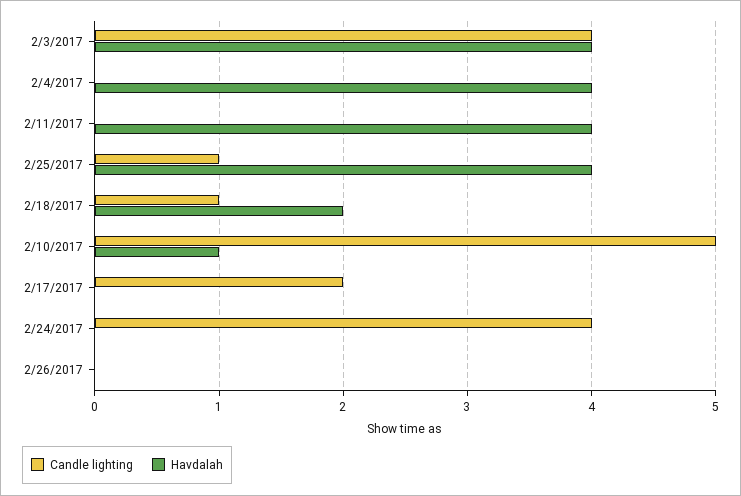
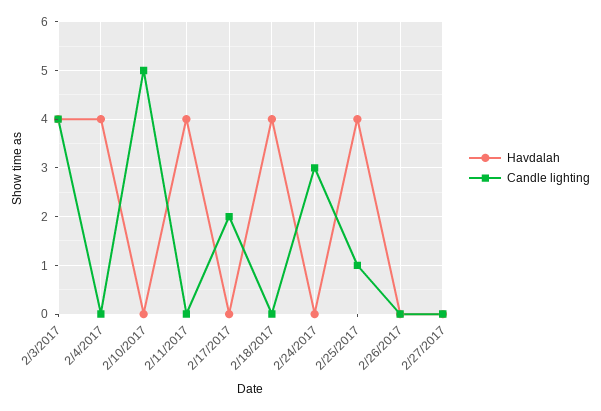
  {
    "Candle lighting": {
      "2/3/2017": 4,
      "2/4/2017": 0,
      "2/11/2017": 0,
      "2/25/2017": 1,
-     "2/18/2017": 1,
+     "2/18/2017": 0,
      "2/10/2017": 5,
      "2/17/2017": 2,
-     "2/24/2017": 4,
+     "2/24/2017": 3,
-     "2/26/2017": 0
+     "2/26/2017": 0,
+     "2/27/2017": 0
    },
    "Havdalah": {
      "2/3/2017": 4,
      "2/4/2017": 4,
      "2/11/2017": 4,
      "2/25/2017": 4,
-     "2/18/2017": 2,
+     "2/18/2017": 4,
-     "2/10/2017": 1,
+     "2/10/2017": 0,
      "2/17/2017": 0,
      "2/24/2017": 0,
-     "2/26/2017": 0
+     "2/26/2017": 0,
+     "2/27/2017": 0
    }
  }

